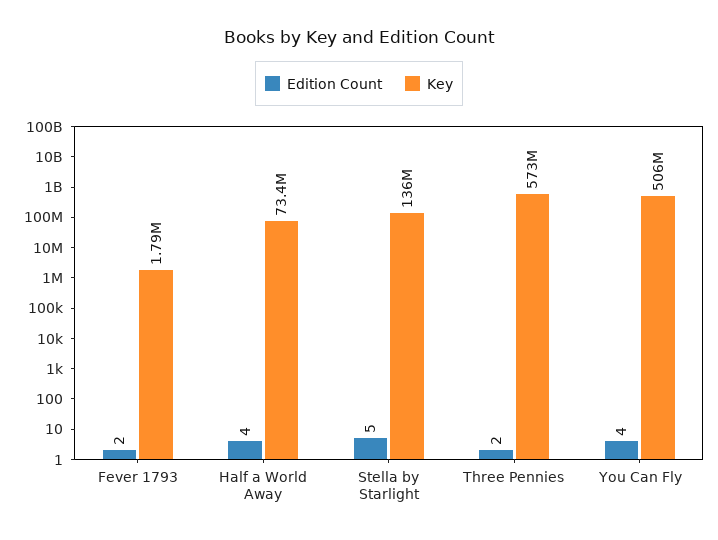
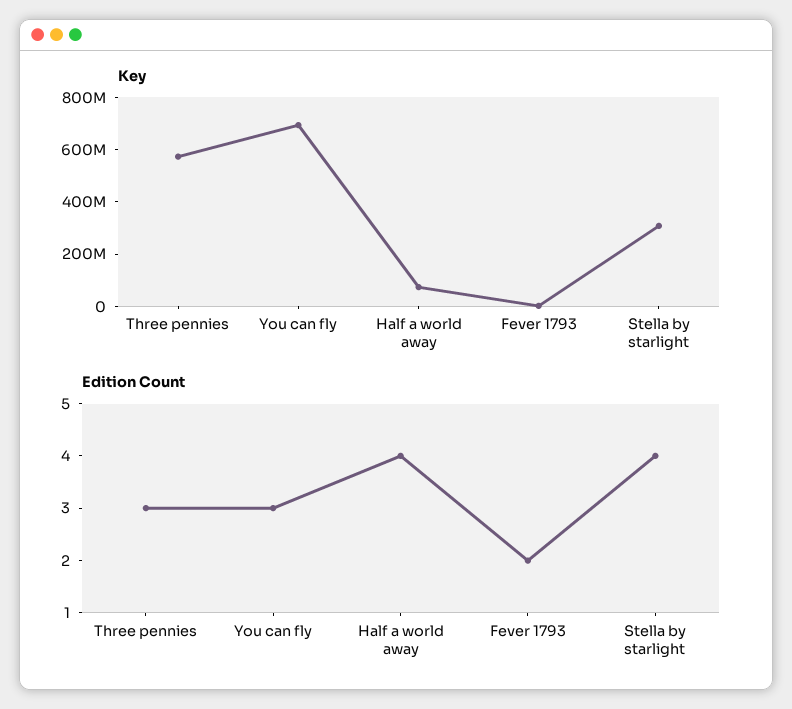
  {
    "Edition Count": {
      "Fever 1793": 2,
      "Half a World Away": 4,
-     "Stella by Starlight": 5,
+     "Stella by Starlight": 4,
-     "Three Pennies": 2,
+     "Three Pennies": 3,
-     "You Can Fly": 4
+     "You Can Fly": 3
    },
    "Key": {
      "Fever 1793": 1790000,
      "Half a World Away": 73400000,
-     "Stella by Starlight": 136000000,
+     "Stella by Starlight": 300000000,
      "Three Pennies": 573000000,
-     "You Can Fly": 506000000
+     "You Can Fly": 700000000
    }
  }

